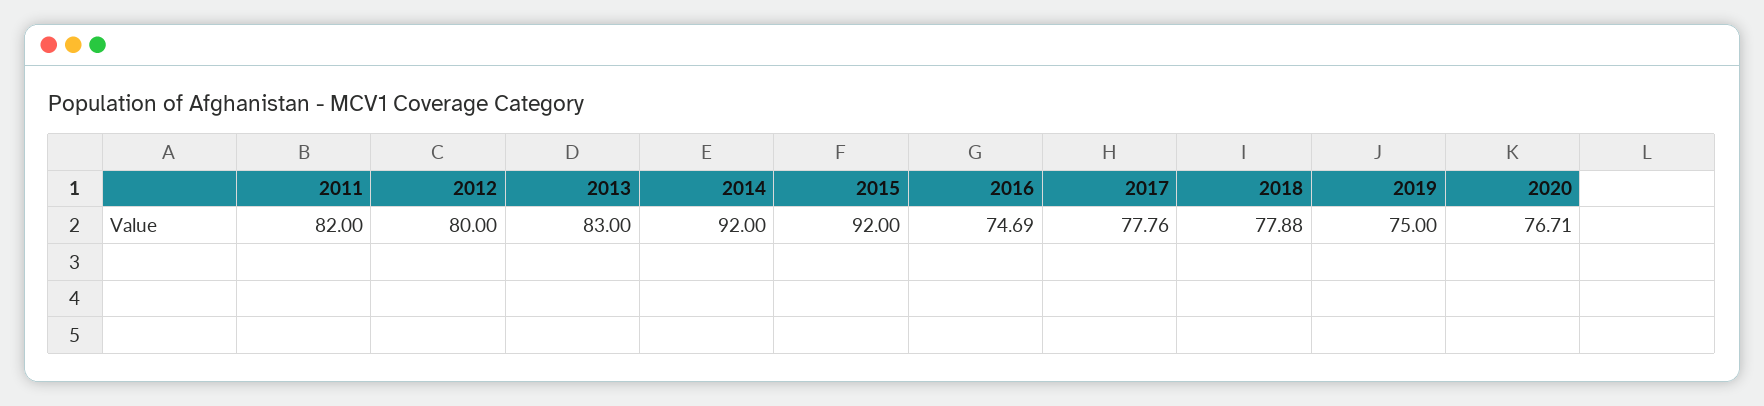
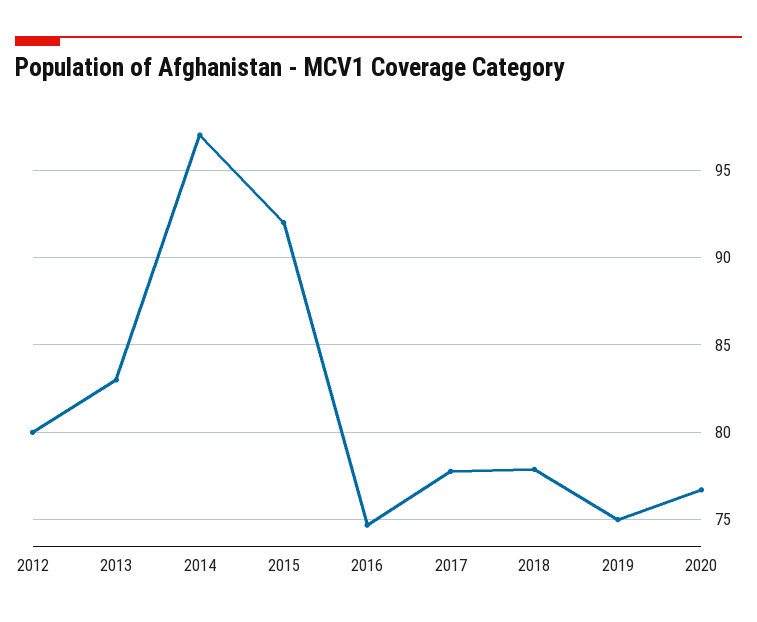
  {
-   "2011": 82,
    "2012": 80,
    "2013": 83,
-   "2014": 92,
+   "2014": 97,
    "2015": 92,
    "2016": 74.69,
    "2017": 77.76,
    "2018": 77.88,
    "2019": 75,
    "2020": 76.71
  }

